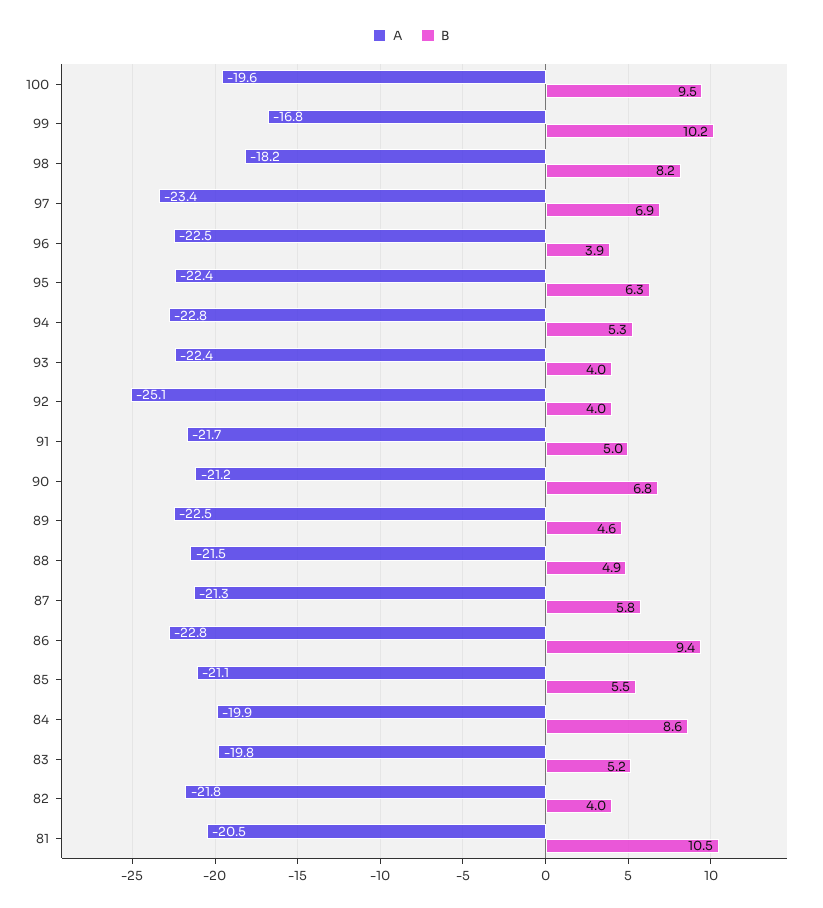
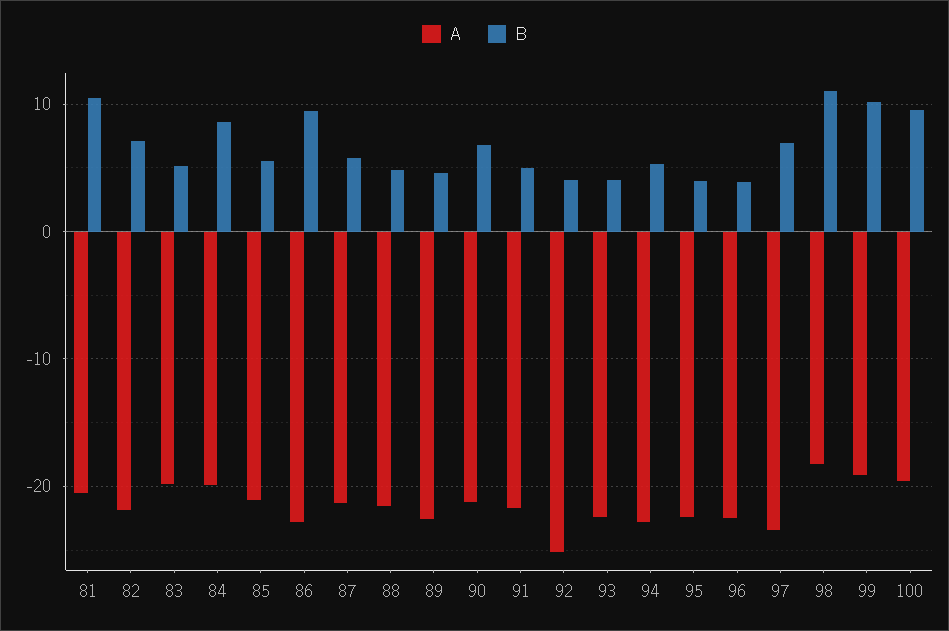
  {
    "A": {
      "100": -19.6,
-     "99": -16.8,
+     "99": -19,
      "98": -18.2,
      "97": -23.4,
      "96": -22.5,
      "95": -22.4,
      "94": -22.8,
      "93": -22.4,
      "92": -25.1,
      "91": -21.7,
      "90": -21.2,
      "89": -22.5,
      "88": -21.5,
      "87": -21.3,
      "86": -22.8,
      "85": -21.1,
      "84": -19.9,
      "83": -19.8,
      "82": -21.8,
      "81": -20.5
    },
    "B": {
      "100": 9.5,
      "99": 10.2,
-     "98": 8.2,
+     "98": 11,
      "97": 6.9,
      "96": 3.9,
-     "95": 6.3,
+     "95": 4,
      "94": 5.3,
      "93": 4,
      "92": 4,
      "91": 5,
      "90": 6.8,
      "89": 4.6,
      "88": 4.9,
      "87": 5.8,
      "86": 9.4,
      "85": 5.5,
      "84": 8.6,
      "83": 5.2,
-     "82": 4,
+     "82": 7,
      "81": 10.5
    }
  }

